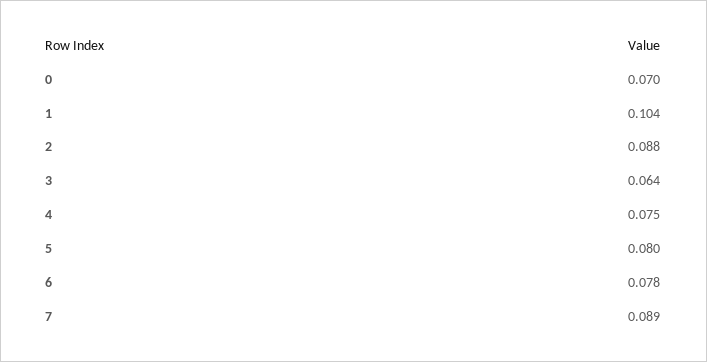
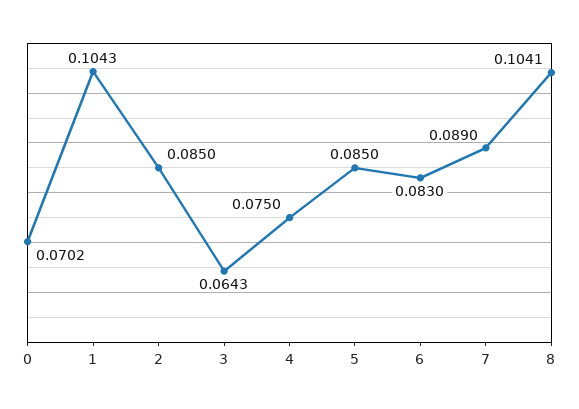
  {
    "0": 0.0702,
    "1": 0.1043,
-   "2": 0.088,
+   "2": 0.085,
    "3": 0.0643,
    "4": 0.075,
-   "5": 0.08,
+   "5": 0.085,
-   "6": 0.078,
+   "6": 0.083,
-   "7": 0.089
+   "7": 0.089,
+   "8": 0.1041
  }

